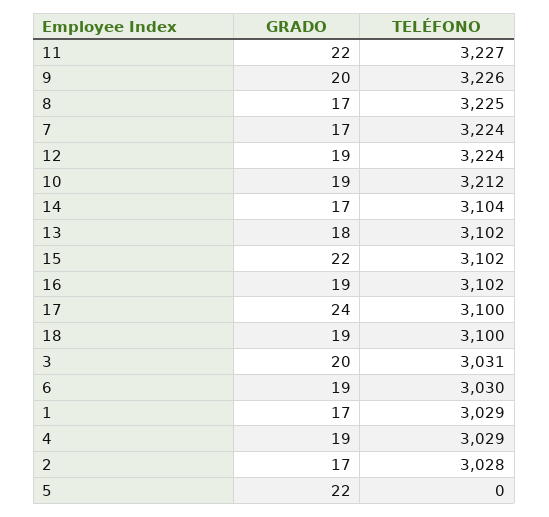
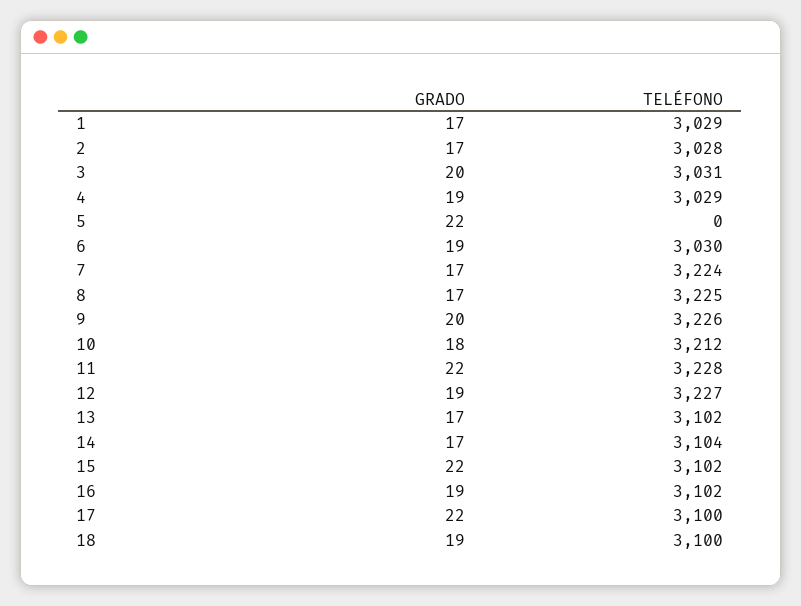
  {
    "GRADO": {
      "11": 22,
      "9": 20,
      "8": 17,
      "7": 17,
      "12": 19,
-     "10": 19,
+     "10": 18,
      "14": 17,
-     "13": 18,
+     "13": 17,
      "15": 22,
      "16": 19,
-     "17": 24,
+     "17": 22,
      "18": 19,
      "3": 20,
      "6": 19,
      "1": 17,
      "4": 19,
      "2": 17,
      "5": 22
    },
    "TELÉFONO": {
-     "11": 3227,
+     "11": 3228,
      "9": 3226,
      "8": 3225,
      "7": 3224,
-     "12": 3224,
+     "12": 3227,
      "10": 3212,
      "14": 3104,
      "13": 3102,
      "15": 3102,
      "16": 3102,
      "17": 3100,
      "18": 3100,
      "3": 3031,
      "6": 3030,
      "1": 3029,
      "4": 3029,
      "2": 3028,
      "5": 0
    }
  }

